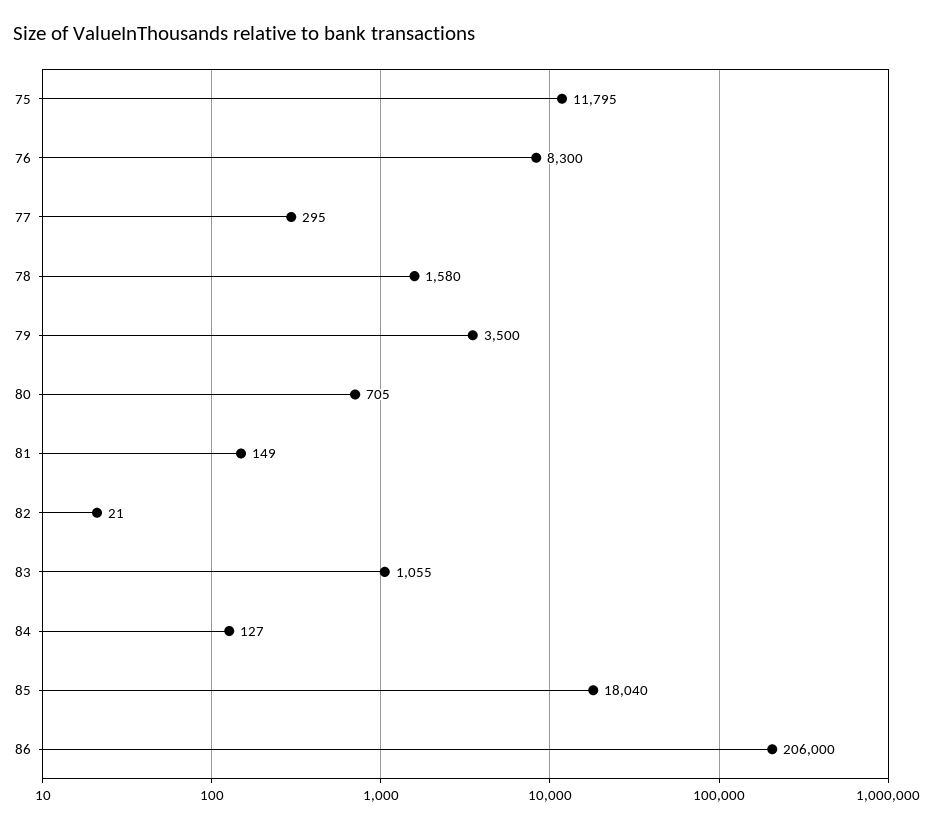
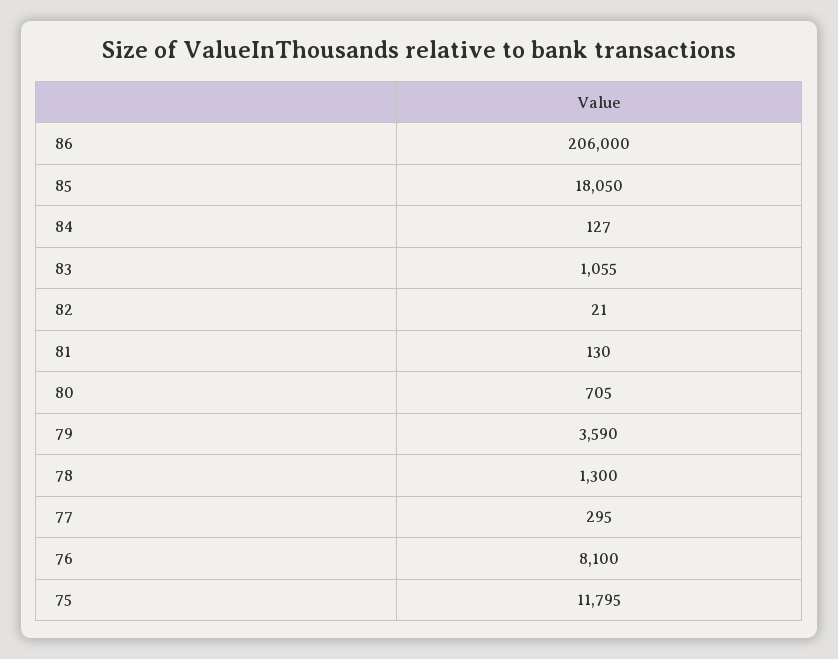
  {
    "75": 11795,
-   "76": 8300,
+   "76": 8100,
    "77": 295,
-   "78": 1580,
+   "78": 1300,
-   "79": 3500,
+   "79": 3590,
    "80": 705,
-   "81": 149,
+   "81": 130,
    "82": 21,
    "83": 1055,
    "84": 127,
-   "85": 18040,
+   "85": 18050,
    "86": 206000
  }

